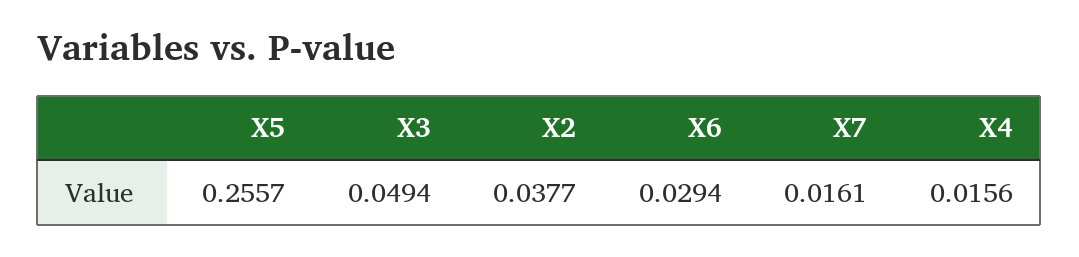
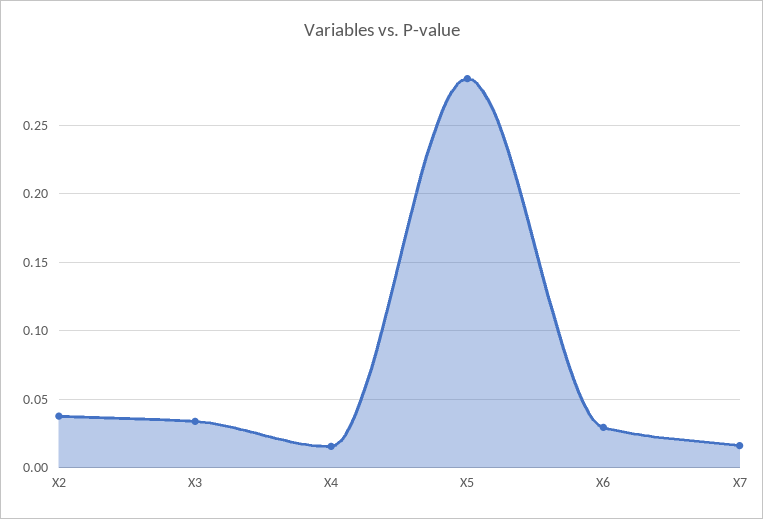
  {
-   "X5": 0.2557,
+   "X5": 0.285,
-   "X3": 0.0494,
+   "X3": 0.035,
    "X2": 0.0377,
    "X6": 0.0294,
    "X7": 0.0161,
    "X4": 0.0156
  }

